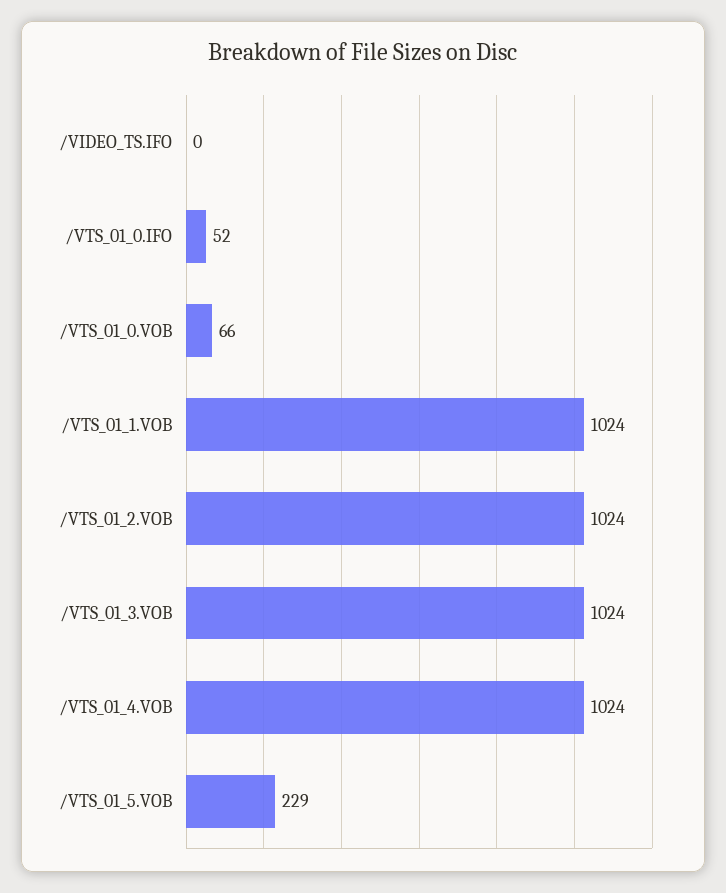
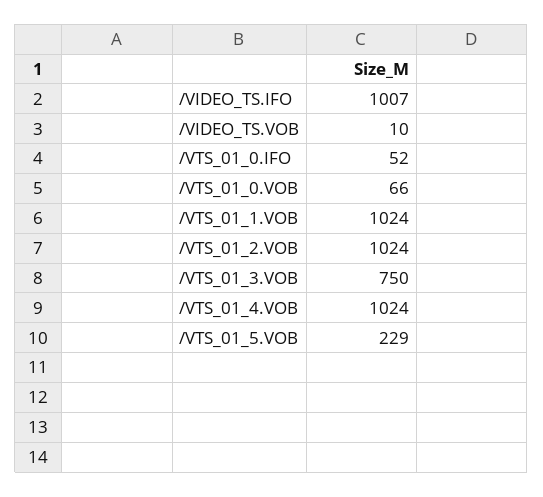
  {
-   "/VIDEO_TS.IFO": 0,
+   "/VIDEO_TS.IFO": 1007,
    "/VTS_01_0.IFO": 52,
    "/VTS_01_0.VOB": 66,
    "/VTS_01_1.VOB": 1024,
    "/VTS_01_2.VOB": 1024,
-   "/VTS_01_3.VOB": 1024,
+   "/VTS_01_3.VOB": 750,
    "/VTS_01_4.VOB": 1024,
-   "/VTS_01_5.VOB": 229
+   "/VTS_01_5.VOB": 229,
+   "/VIDEO_TS.VOB": 10
  }

